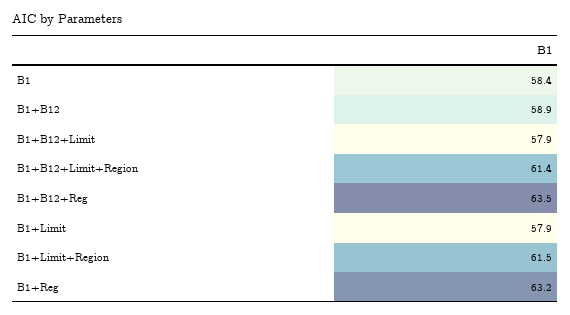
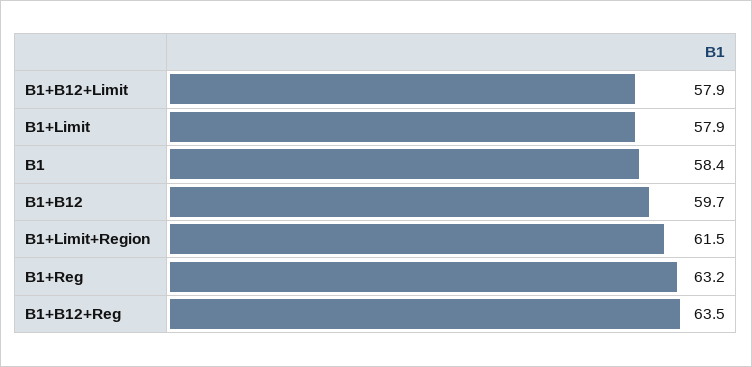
  {
    "B1": 58.4,
-   "B1+B12": 58.9,
+   "B1+B12": 59.7,
    "B1+B12+Limit": 57.9,
-   "B1+B12+Limit+Region": 61.4,
    "B1+B12+Reg": 63.5,
    "B1+Limit": 57.9,
    "B1+Limit+Region": 61.5,
    "B1+Reg": 63.2
  }

